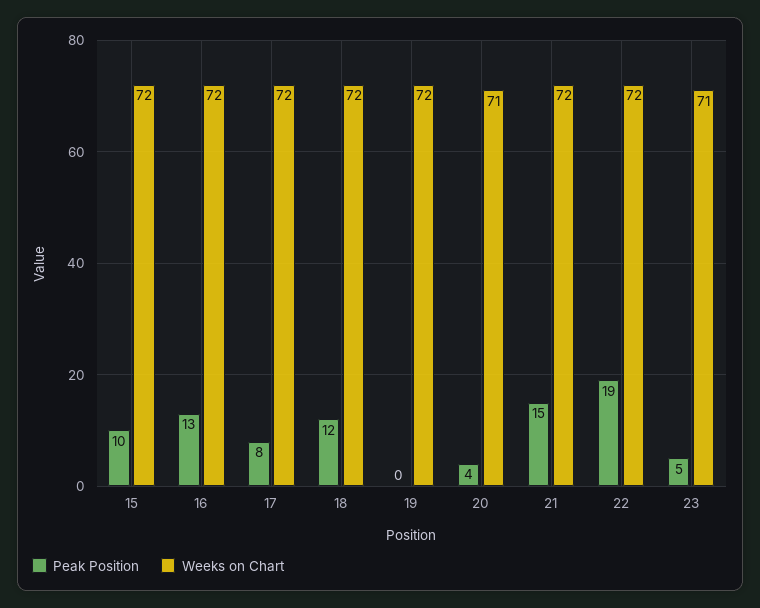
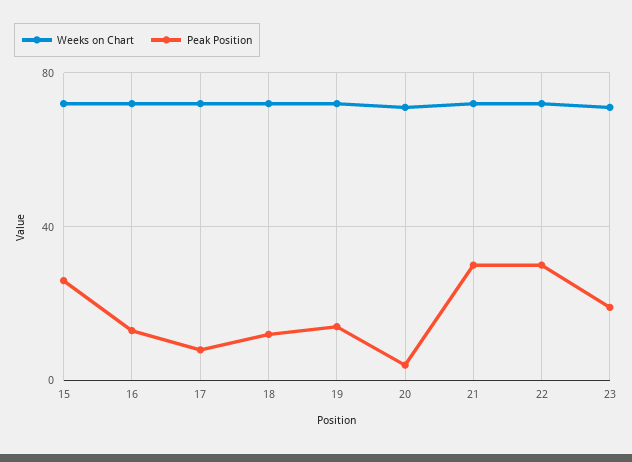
  {
    "Peak Position": {
-     "15": 10,
+     "15": 25,
      "16": 13,
      "17": 8,
      "18": 12,
-     "19": 0,
+     "19": 15,
      "20": 4,
-     "21": 15,
+     "21": 30,
-     "22": 19,
+     "22": 30,
-     "23": 5
+     "23": 20
    },
    "Weeks on Chart": {
      "15": 72,
      "16": 72,
      "17": 72,
      "18": 72,
      "19": 72,
      "20": 71,
      "21": 72,
      "22": 72,
      "23": 71
    }
  }

